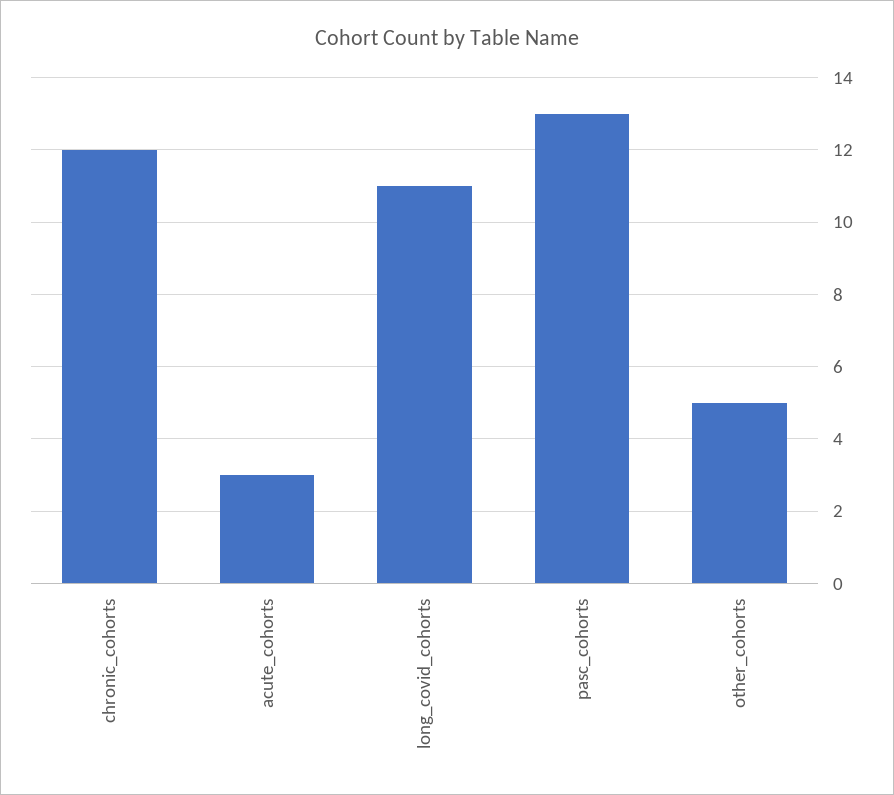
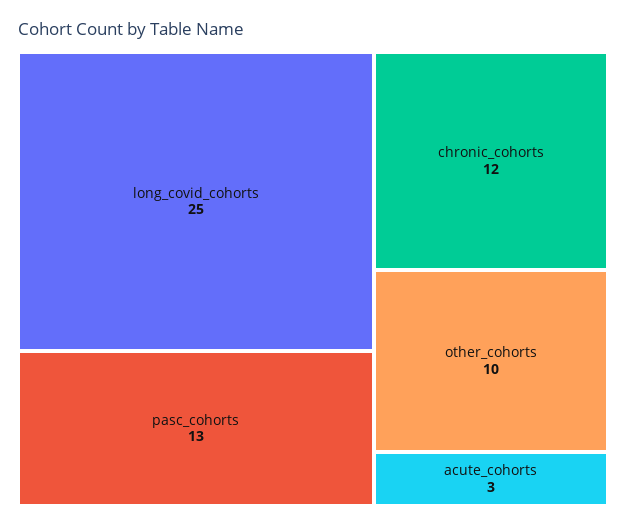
  {
    "chronic_cohorts": 12,
    "acute_cohorts": 3,
-   "long_covid_cohorts": 11,
+   "long_covid_cohorts": 25,
    "pasc_cohorts": 13,
-   "other_cohorts": 5
+   "other_cohorts": 10
  }

